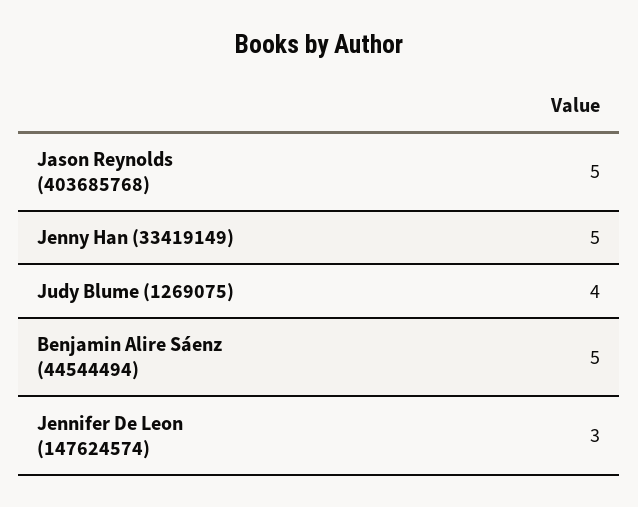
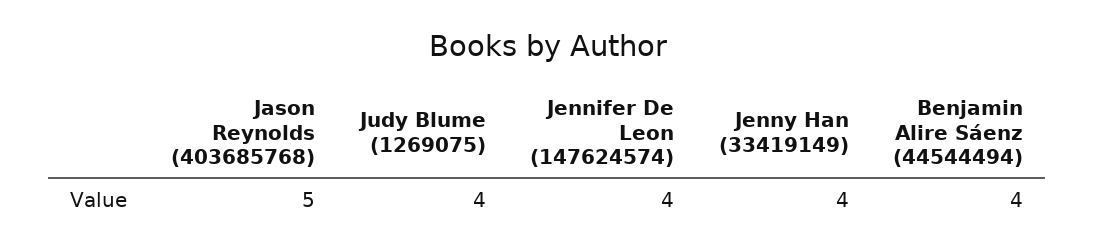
  {
    "Jason Reynolds (403685768)": 5,
-   "Jenny Han (33419149)": 5,
+   "Jenny Han (33419149)": 4,
    "Judy Blume (1269075)": 4,
-   "Benjamin Alire Sáenz (44544494)": 5,
+   "Benjamin Alire Sáenz (44544494)": 4,
-   "Jennifer De Leon (147624574)": 3
+   "Jennifer De Leon (147624574)": 4
  }

